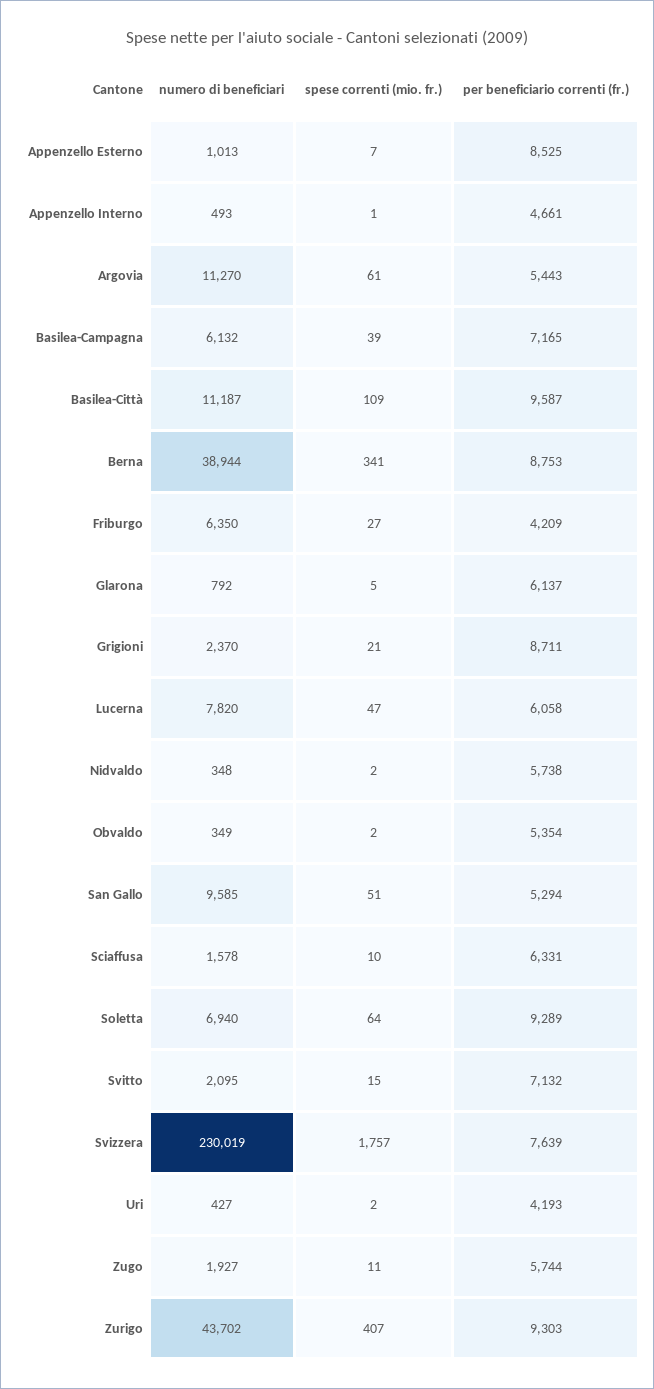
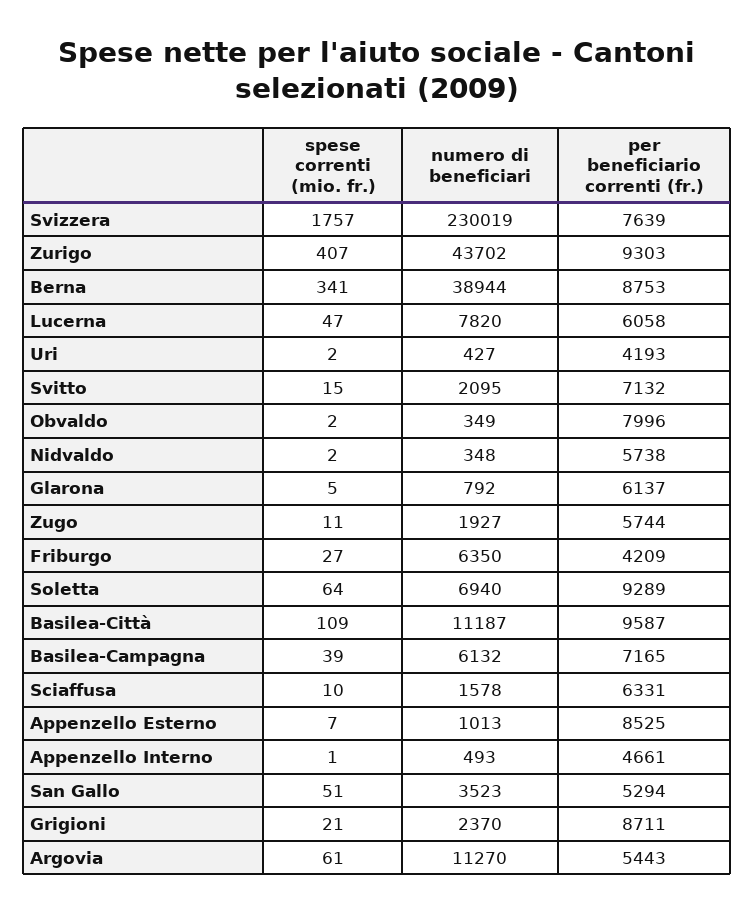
  {
    "numero di beneficiari": {
      "Appenzello Esterno": 1013,
      "Appenzello Interno": 493,
      "Argovia": 11270,
      "Basilea-Campagna": 6132,
      "Basilea-Città": 11187,
      "Berna": 38944,
      "Friburgo": 6350,
      "Glarona": 792,
      "Grigioni": 2370,
      "Lucerna": 7820,
      "Nidvaldo": 348,
      "Obvaldo": 349,
-     "San Gallo": 9585,
+     "San Gallo": 3523,
      "Sciaffusa": 1578,
      "Soletta": 6940,
      "Svitto": 2095,
      "Svizzera": 230019,
      "Uri": 427,
      "Zugo": 1927,
      "Zurigo": 43702
    },
    "spese correnti (mio. fr.)": {
      "Appenzello Esterno": 7,
      "Appenzello Interno": 1,
      "Argovia": 61,
      "Basilea-Campagna": 39,
      "Basilea-Città": 109,
      "Berna": 341,
      "Friburgo": 27,
      "Glarona": 5,
      "Grigioni": 21,
      "Lucerna": 47,
      "Nidvaldo": 2,
      "Obvaldo": 2,
      "San Gallo": 51,
      "Sciaffusa": 10,
      "Soletta": 64,
      "Svitto": 15,
      "Svizzera": 1757,
      "Uri": 2,
      "Zugo": 11,
      "Zurigo": 407
    },
    "per beneficiario correnti (fr.)": {
      "Appenzello Esterno": 8525,
      "Appenzello Interno": 4661,
      "Argovia": 5443,
      "Basilea-Campagna": 7165,
      "Basilea-Città": 9587,
      "Berna": 8753,
      "Friburgo": 4209,
      "Glarona": 6137,
      "Grigioni": 8711,
      "Lucerna": 6058,
      "Nidvaldo": 5738,
-     "Obvaldo": 5354,
+     "Obvaldo": 7996,
      "San Gallo": 5294,
      "Sciaffusa": 6331,
      "Soletta": 9289,
      "Svitto": 7132,
      "Svizzera": 7639,
      "Uri": 4193,
      "Zugo": 5744,
      "Zurigo": 9303
    }
  }

